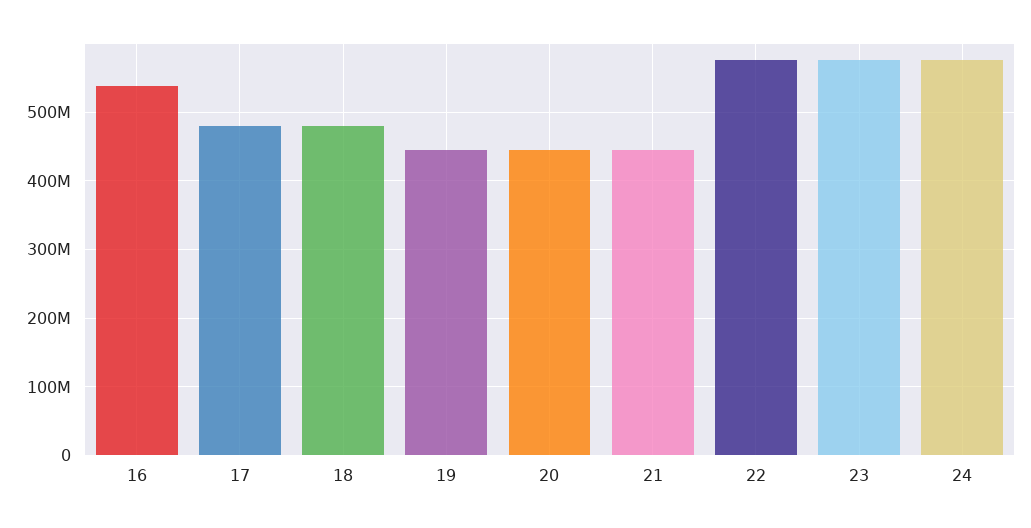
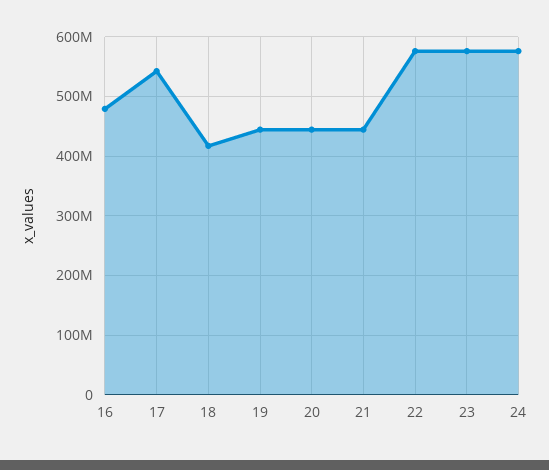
  {
-   "16": 540000000,
+   "16": 480000000,
-   "17": 480000000,
+   "17": 540000000,
-   "18": 480000000,
+   "18": 420000000,
    "19": 440000000,
    "20": 440000000,
    "21": 440000000,
    "22": 580000000,
    "23": 580000000,
    "24": 580000000
  }

